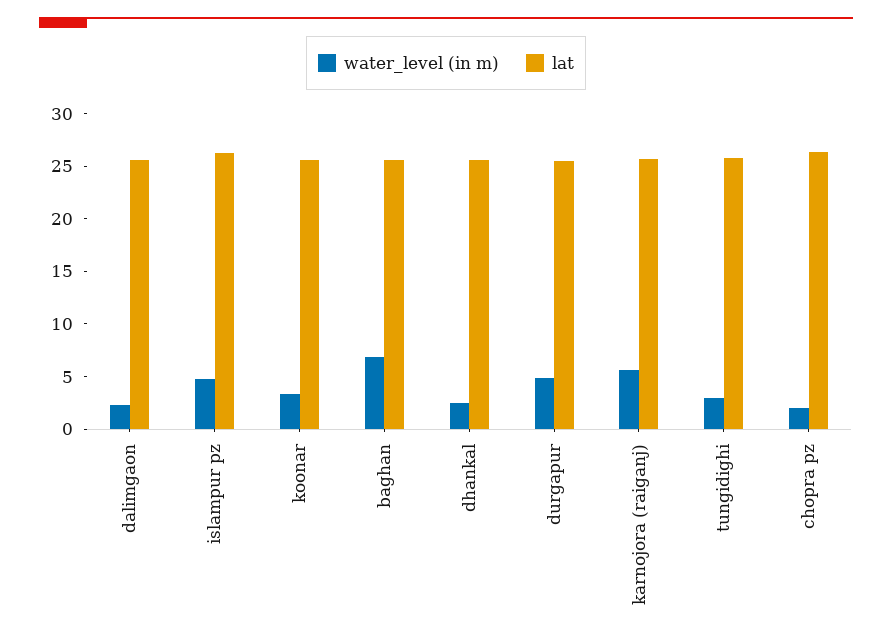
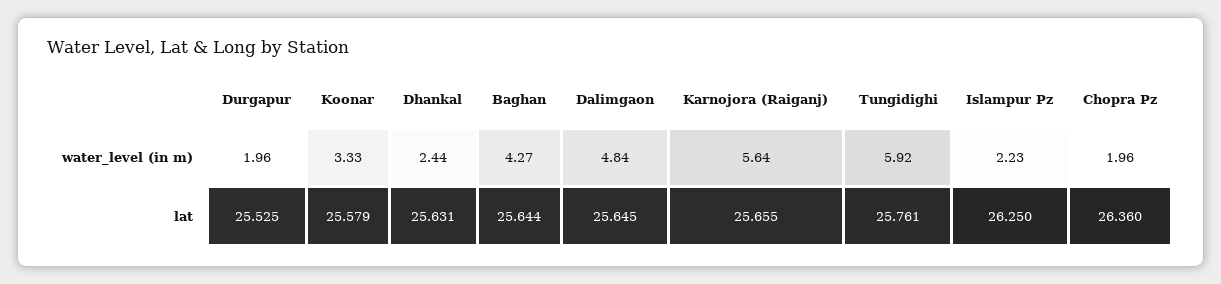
  {
    "water_level (in m)": {
-     "dalimgaon": 2,
+     "dalimgaon": 4.84,
-     "islampur pz": 5,
+     "islampur pz": 2.23,
      "koonar": 3.33,
-     "baghan": 7,
+     "baghan": 4.27,
      "dhankal": 2.44,
-     "durgapur": 5,
+     "durgapur": 1.96,
      "karnojora (raiganj)": 5.64,
-     "tungidighi": 3,
+     "tungidighi": 5.92,
      "chopra pz": 1.96
    },
    "lat": {
      "dalimgaon": 25.645,
      "islampur pz": 26.25,
      "koonar": 25.579,
      "baghan": 25.644,
      "dhankal": 25.631,
      "durgapur": 25.525,
      "karnojora (raiganj)": 25.655,
      "tungidighi": 25.761,
      "chopra pz": 26.36
    }
  }

